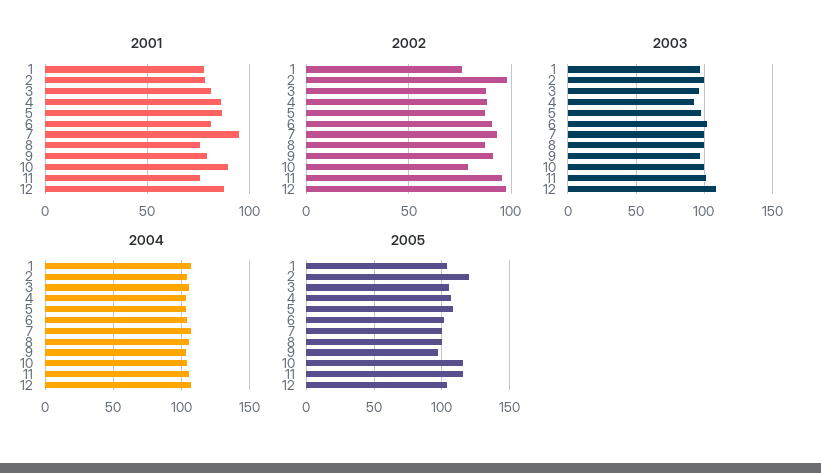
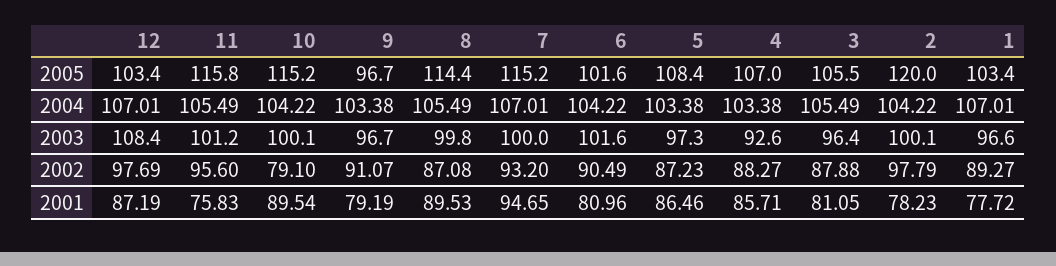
  {
    "2001": {
      "1": 77.72,
      "2": 78.23,
      "3": 81.05,
      "4": 85.71,
      "5": 86.46,
      "6": 80.96,
      "7": 94.65,
-     "8": 75,
+     "8": 89.53,
      "9": 79.19,
      "10": 89.54,
      "11": 75.83,
      "12": 87.19
    },
    "2002": {
-     "1": 75,
+     "1": 89.27,
      "2": 97.79,
      "3": 87.88,
      "4": 88.27,
      "5": 87.23,
      "6": 90.49,
      "7": 93.2,
      "8": 87.08,
      "9": 91.07,
      "10": 79.1,
      "11": 95.6,
      "12": 97.69
    },
    "2003": {
      "1": 96.6,
      "2": 100.1,
      "3": 96.4,
      "4": 92.6,
      "5": 97.3,
      "6": 101.6,
      "7": 100,
      "8": 99.8,
      "9": 96.7,
      "10": 100.1,
      "11": 101.2,
      "12": 108.4
    },
    "2004": {
      "1": 107.01,
      "2": 104.22,
      "3": 105.49,
      "4": 103.38,
      "5": 103.38,
      "6": 104.22,
      "7": 107.01,
      "8": 105.49,
      "9": 103.38,
      "10": 104.22,
      "11": 105.49,
      "12": 107.01
    },
    "2005": {
      "1": 103.4,
      "2": 120,
      "3": 105.5,
      "4": 107,
      "5": 108.4,
      "6": 101.6,
-     "7": 100,
+     "7": 115.2,
-     "8": 100,
+     "8": 114.4,
      "9": 96.7,
      "10": 115.2,
      "11": 115.8,
      "12": 103.4
    }
  }

